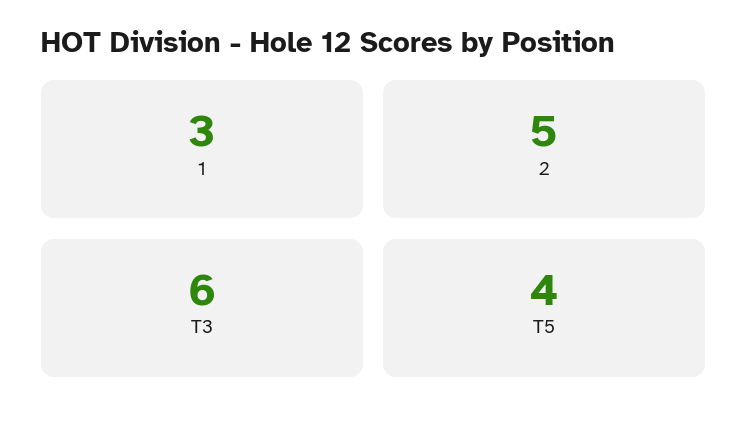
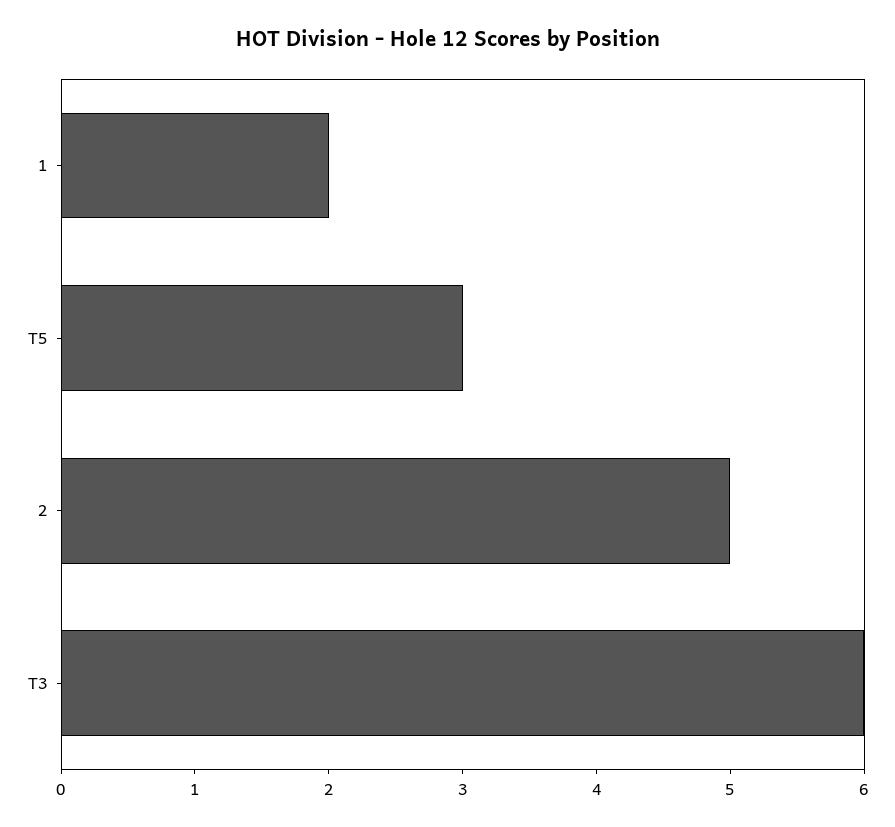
  {
-   "1": 3,
+   "1": 2,
    "2": 5,
    "T3": 6,
-   "T5": 4
+   "T5": 3
  }

